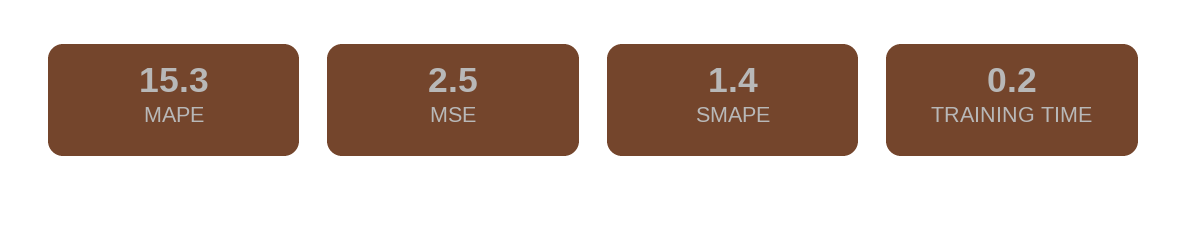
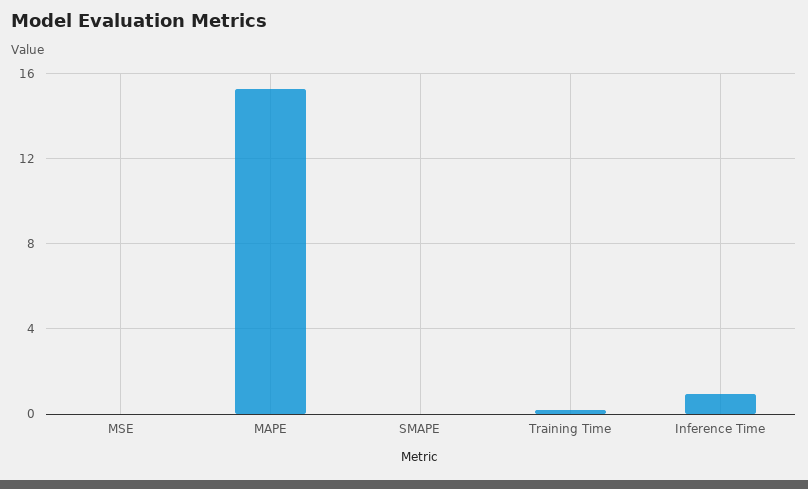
  {
    "MAPE": 15.3,
-   "MSE": 2.5,
+   "MSE": 0,
-   "SMAPE": 1.4,
+   "SMAPE": 0,
-   "TRAINING TIME": 0.2
+   "TRAINING TIME": 0.2,
+   "Inference Time": 1
  }

